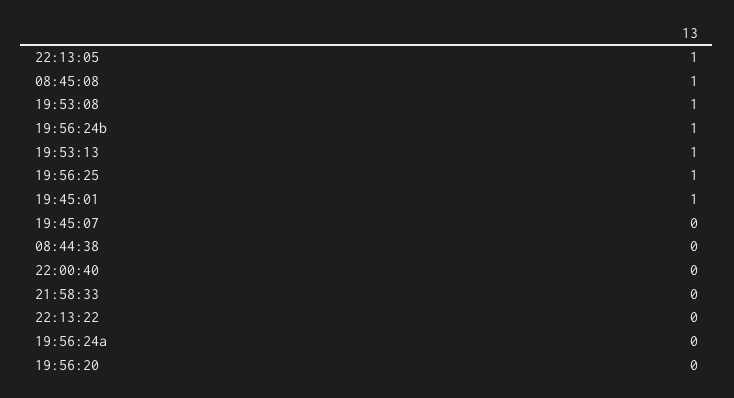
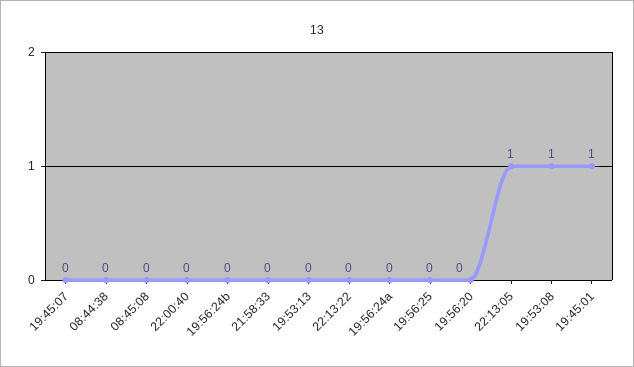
  {
    "22:13:05": 1,
-   "08:45:08": 1,
+   "08:45:08": 0,
    "19:53:08": 1,
-   "19:56:24b": 1,
+   "19:56:24b": 0,
-   "19:53:13": 1,
+   "19:53:13": 0,
-   "19:56:25": 1,
+   "19:56:25": 0,
    "19:45:01": 1,
    "19:45:07": 0,
    "08:44:38": 0,
    "22:00:40": 0,
    "21:58:33": 0,
    "22:13:22": 0,
    "19:56:24a": 0,
    "19:56:20": 0
  }

